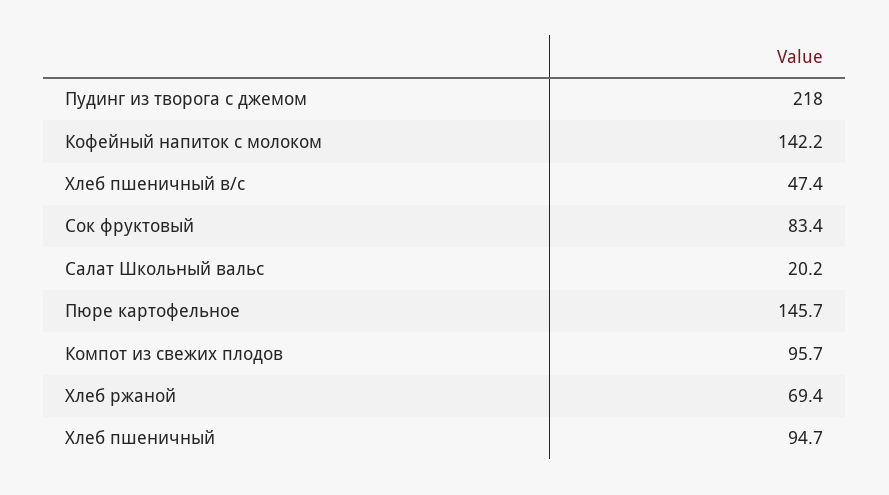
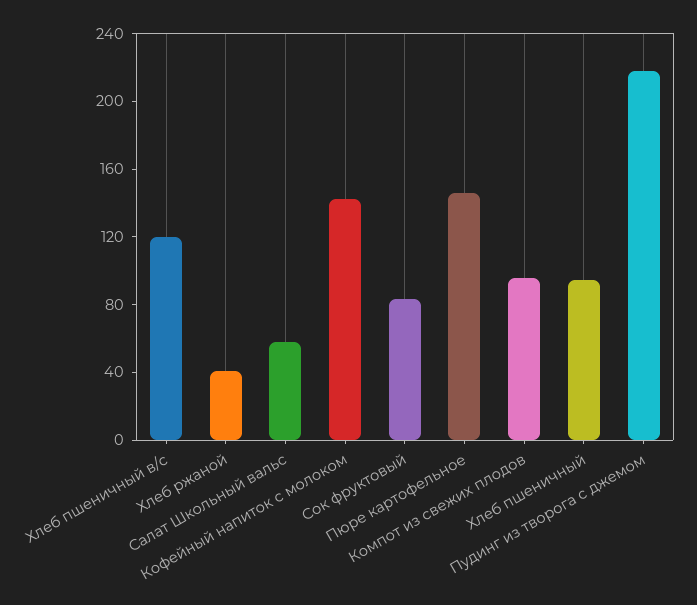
  {
    "Пудинг из творога с джемом": 218,
    "Кофейный напиток с молоком": 142.2,
-   "Хлеб пшеничный в/с": 47.4,
+   "Хлеб пшеничный в/с": 120,
    "Сок фруктовый": 83.4,
-   "Салат Школьный вальс": 20.2,
+   "Салат Школьный вальс": 60,
    "Пюре картофельное": 145.7,
    "Компот из свежих плодов": 95.7,
-   "Хлеб ржаной": 69.4,
+   "Хлеб ржаной": 40,
    "Хлеб пшеничный": 94.7
  }

